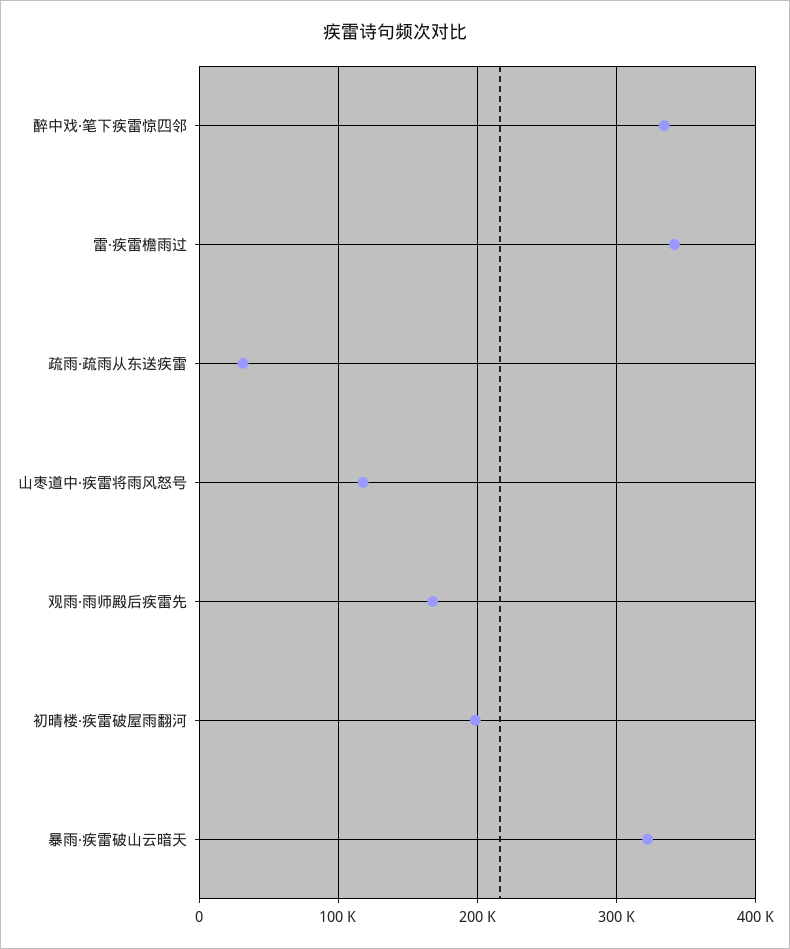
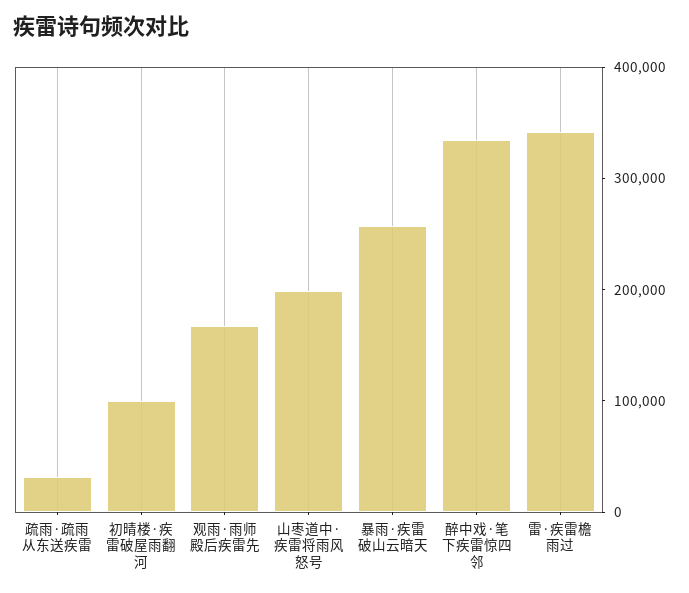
  {
    "醉中戏·笔下疾雷惊四邻": 330000,
    "雷·疾雷檐雨过": 340000,
    "疏雨·疏雨从东送疾雷": 30000,
-   "山枣道中·疾雷将雨风怒号": 120000,
+   "山枣道中·疾雷将雨风怒号": 200000,
    "观雨·雨师殿后疾雷先": 170000,
-   "初晴楼·疾雷破屋雨翻河": 200000,
+   "初晴楼·疾雷破屋雨翻河": 100000,
-   "暴雨·疾雷破山云暗天": 320000
+   "暴雨·疾雷破山云暗天": 260000
  }

